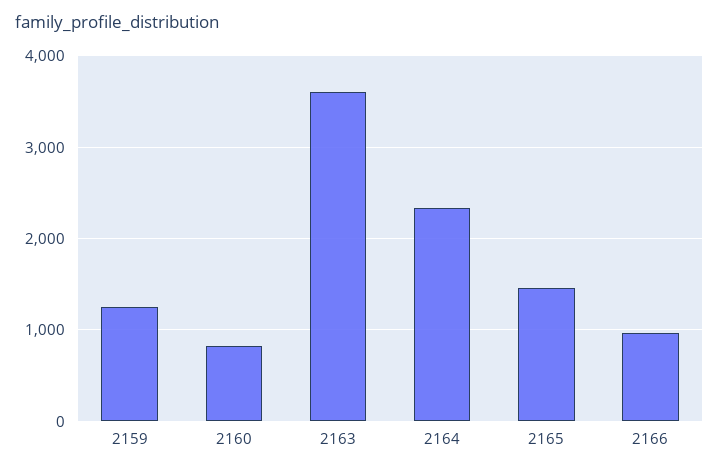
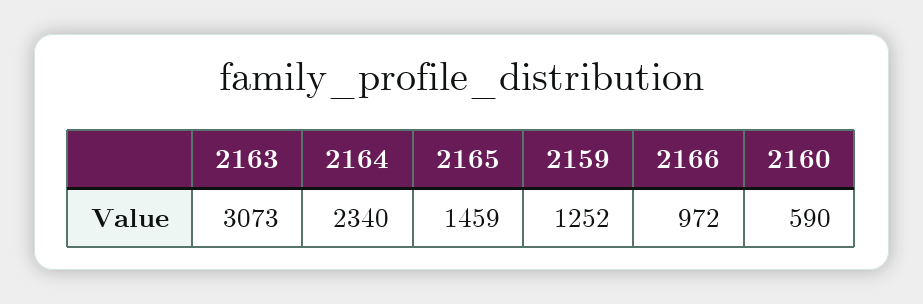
  {
    "2159": 1252,
-   "2160": 800,
+   "2160": 590,
-   "2163": 3600,
+   "2163": 3073,
    "2164": 2340,
    "2165": 1459,
    "2166": 972
  }

